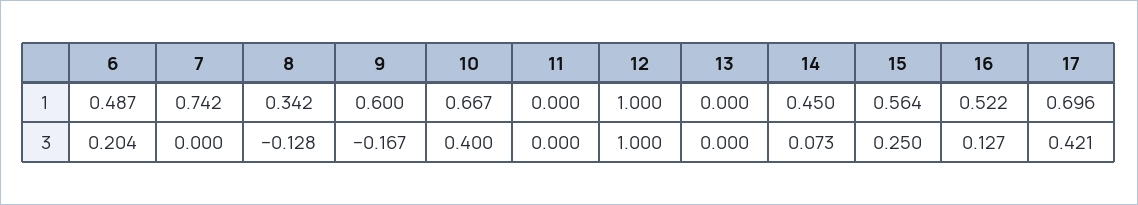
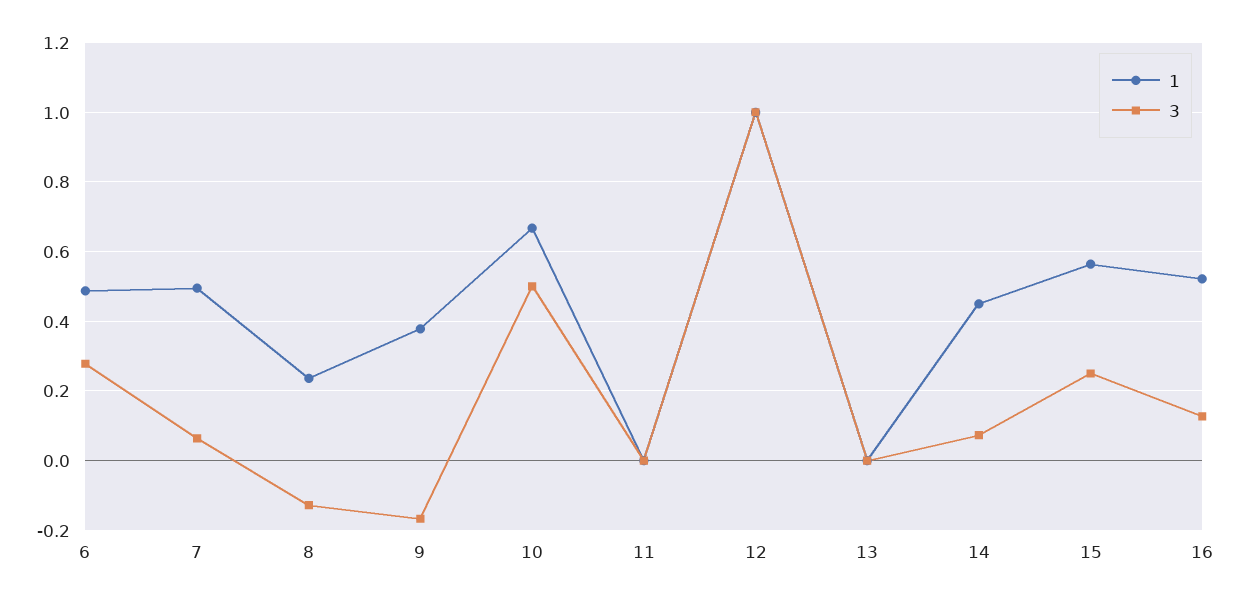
  {
    "1": {
      "6": 0.487,
-     "7": 0.742,
+     "7": 0.5,
-     "8": 0.342,
+     "8": 0.24,
-     "9": 0.6,
+     "9": 0.38,
      "10": 0.667,
      "11": 0,
      "12": 1,
      "13": 0,
      "14": 0.45,
      "15": 0.564,
-     "16": 0.522,
+     "16": 0.522
-     "17": 0.696
    },
    "3": {
-     "6": 0.204,
+     "6": 0.28,
-     "7": 0,
+     "7": 0.06,
      "8": -0.128,
      "9": -0.167,
-     "10": 0.4,
+     "10": 0.5,
      "11": 0,
      "12": 1,
      "13": 0,
      "14": 0.073,
      "15": 0.25,
-     "16": 0.127,
+     "16": 0.127
-     "17": 0.421
    }
  }

